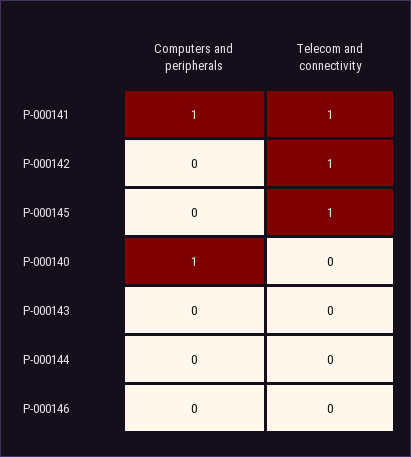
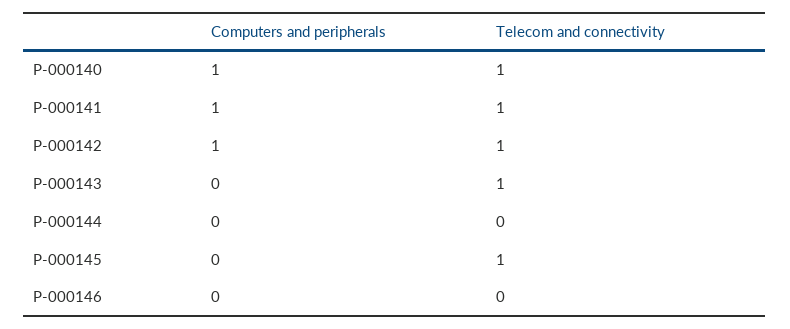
  {
    "Computers and peripherals": {
      "P-000141": 1,
-     "P-000142": 0,
+     "P-000142": 1,
      "P-000145": 0,
      "P-000140": 1,
      "P-000143": 0,
      "P-000144": 0,
      "P-000146": 0
    },
    "Telecom and connectivity": {
      "P-000141": 1,
      "P-000142": 1,
      "P-000145": 1,
-     "P-000140": 0,
+     "P-000140": 1,
-     "P-000143": 0,
+     "P-000143": 1,
      "P-000144": 0,
      "P-000146": 0
    }
  }

